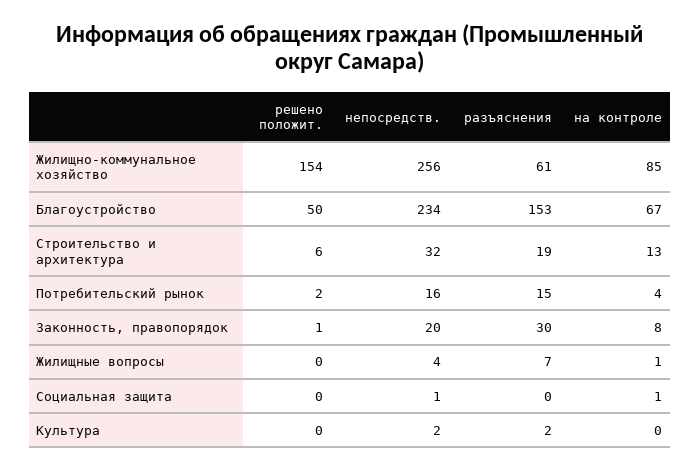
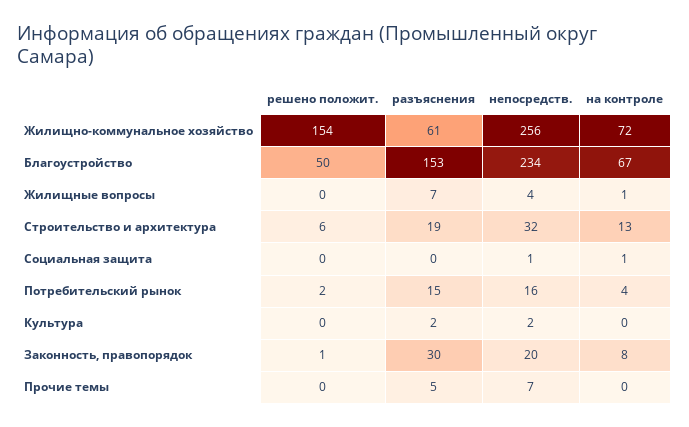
  {
    "решено положит.": {
      "Жилищно-коммунальное хозяйство": 154,
      "Благоустройство": 50,
      "Строительство и архитектура": 6,
      "Потребительский рынок": 2,
      "Законность, правопорядок": 1,
      "Жилищные вопросы": 0,
      "Социальная защита": 0,
-     "Культура": 0
+     "Культура": 0,
+     "Прочие темы": 0
    },
    "непосредств.": {
      "Жилищно-коммунальное хозяйство": 256,
      "Благоустройство": 234,
      "Строительство и архитектура": 32,
      "Потребительский рынок": 16,
      "Законность, правопорядок": 20,
      "Жилищные вопросы": 4,
      "Социальная защита": 1,
-     "Культура": 2
+     "Культура": 2,
+     "Прочие темы": 7
    },
    "разъяснения": {
      "Жилищно-коммунальное хозяйство": 61,
      "Благоустройство": 153,
      "Строительство и архитектура": 19,
      "Потребительский рынок": 15,
      "Законность, правопорядок": 30,
      "Жилищные вопросы": 7,
      "Социальная защита": 0,
-     "Культура": 2
+     "Культура": 2,
+     "Прочие темы": 5
    },
    "на контроле": {
-     "Жилищно-коммунальное хозяйство": 85,
+     "Жилищно-коммунальное хозяйство": 72,
      "Благоустройство": 67,
      "Строительство и архитектура": 13,
      "Потребительский рынок": 4,
      "Законность, правопорядок": 8,
      "Жилищные вопросы": 1,
      "Социальная защита": 1,
-     "Культура": 0
+     "Культура": 0,
+     "Прочие темы": 0
    }
  }

